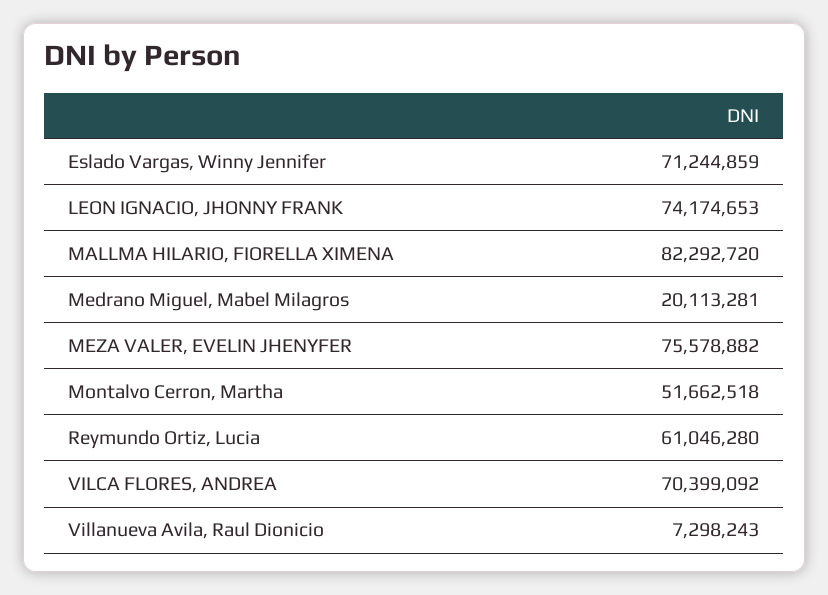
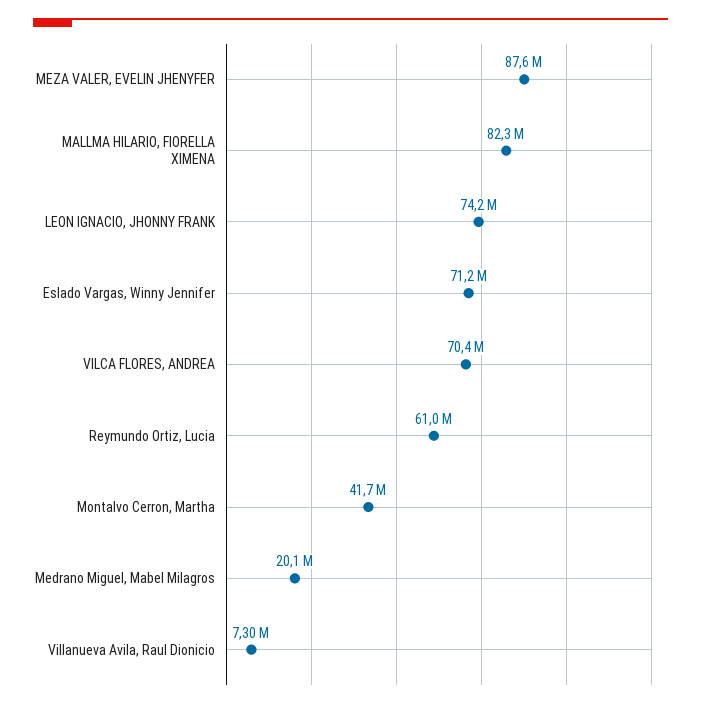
  {
    "Eslado Vargas, Winny Jennifer": 71244859,
    "LEON IGNACIO, JHONNY FRANK": 74174653,
    "MALLMA HILARIO, FIORELLA XIMENA": 82292720,
    "Medrano Miguel, Mabel Milagros": 20113281,
-   "MEZA VALER, EVELIN JHENYFER": 75578882,
+   "MEZA VALER, EVELIN JHENYFER": 87600000,
-   "Montalvo Cerron, Martha": 51662518,
+   "Montalvo Cerron, Martha": 41700000,
    "Reymundo Ortiz, Lucia": 61046280,
    "VILCA FLORES, ANDREA": 70399092,
    "Villanueva Avila, Raul Dionicio": 7298243
  }

